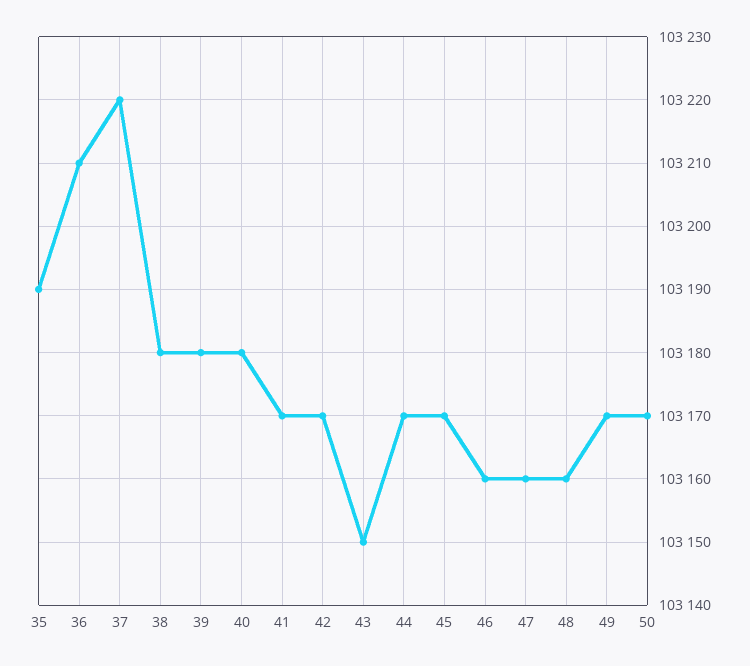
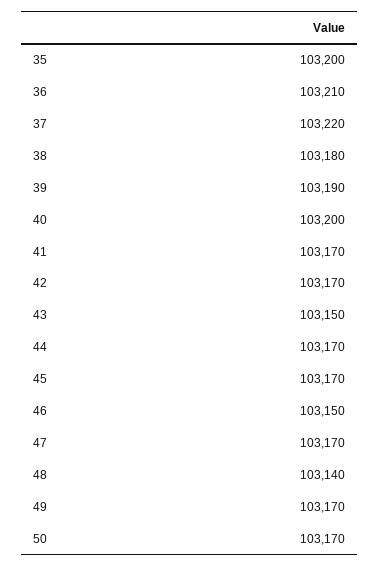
  {
-   "35": 103190,
+   "35": 103200,
    "36": 103210,
    "37": 103220,
    "38": 103180,
-   "39": 103180,
+   "39": 103190,
-   "40": 103180,
+   "40": 103200,
    "41": 103170,
    "42": 103170,
    "43": 103150,
    "44": 103170,
    "45": 103170,
-   "46": 103160,
+   "46": 103150,
-   "47": 103160,
+   "47": 103170,
-   "48": 103160,
+   "48": 103140,
    "49": 103170,
    "50": 103170
  }

